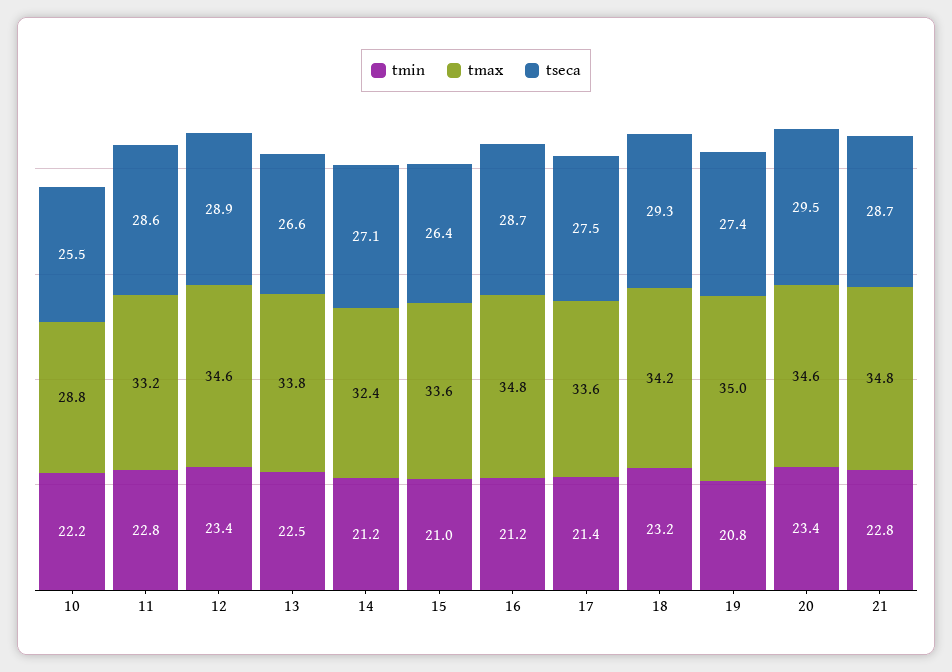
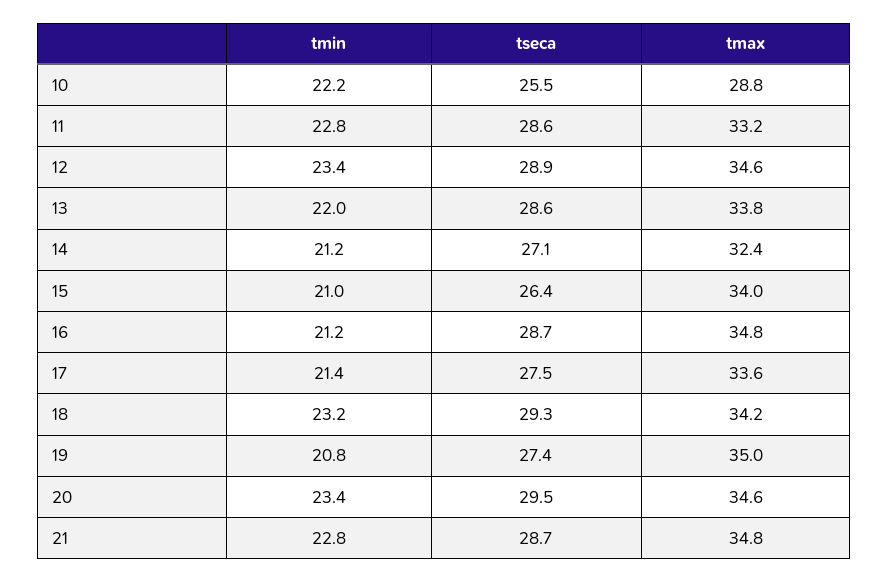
  {
    "tmin": {
      "10": 22.2,
      "11": 22.8,
      "12": 23.4,
-     "13": 22.5,
+     "13": 22,
      "14": 21.2,
      "15": 21,
      "16": 21.2,
      "17": 21.4,
      "18": 23.2,
      "19": 20.8,
      "20": 23.4,
      "21": 22.8
    },
    "tmax": {
      "10": 28.8,
      "11": 33.2,
      "12": 34.6,
      "13": 33.8,
      "14": 32.4,
-     "15": 33.6,
+     "15": 34,
      "16": 34.8,
      "17": 33.6,
      "18": 34.2,
      "19": 35,
      "20": 34.6,
      "21": 34.8
    },
    "tseca": {
      "10": 25.5,
      "11": 28.6,
      "12": 28.9,
-     "13": 26.6,
+     "13": 28.6,
      "14": 27.1,
      "15": 26.4,
      "16": 28.7,
      "17": 27.5,
      "18": 29.3,
      "19": 27.4,
      "20": 29.5,
      "21": 28.7
    }
  }

